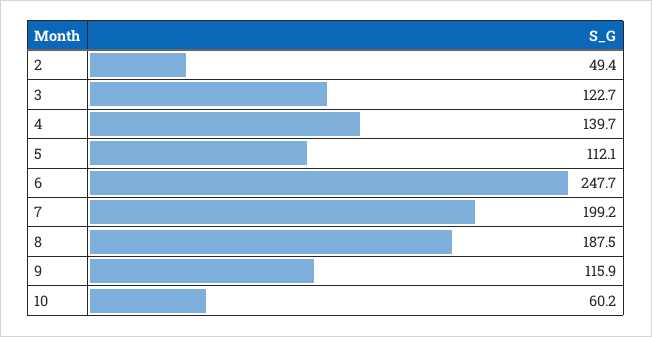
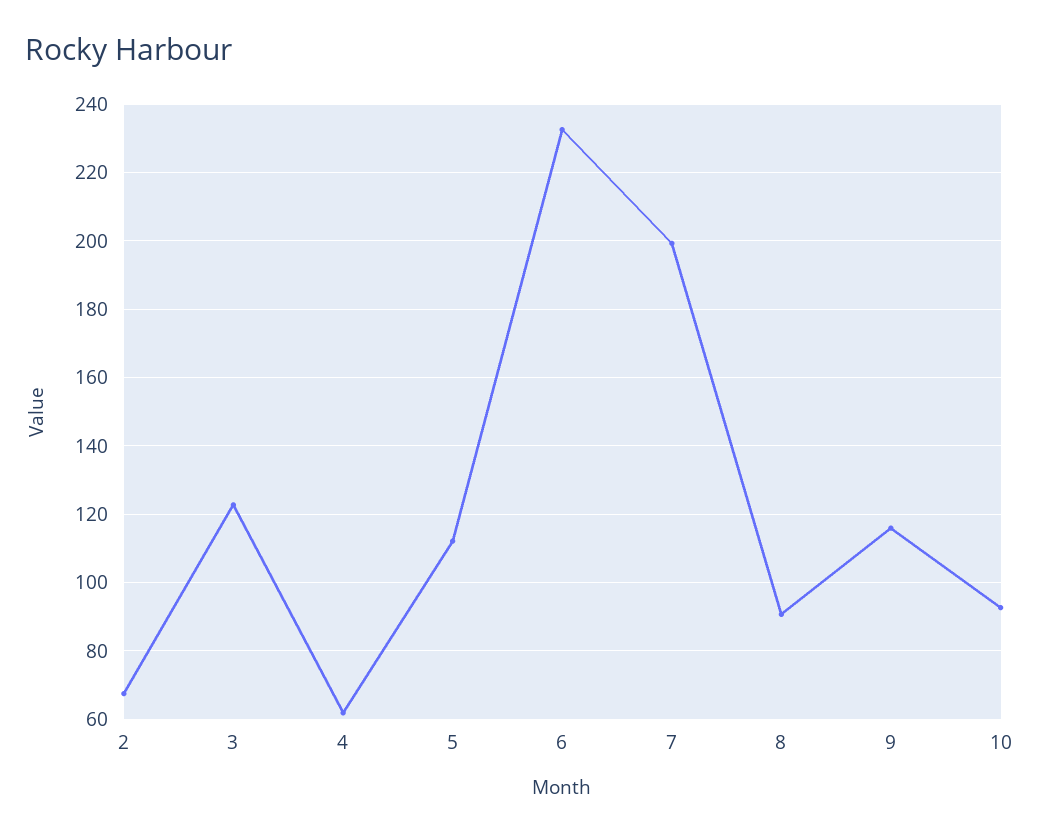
  {
-   "2": 49.4,
+   "2": 68,
    "3": 122.7,
-   "4": 139.7,
+   "4": 62,
    "5": 112.1,
-   "6": 247.7,
+   "6": 232,
    "7": 199.2,
-   "8": 187.5,
+   "8": 90,
    "9": 115.9,
-   "10": 60.2
+   "10": 92
  }

